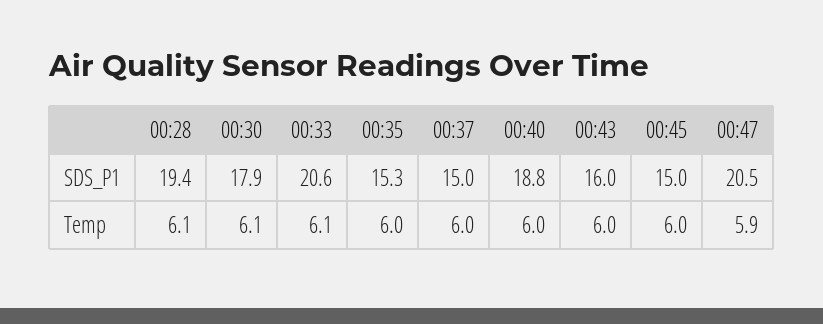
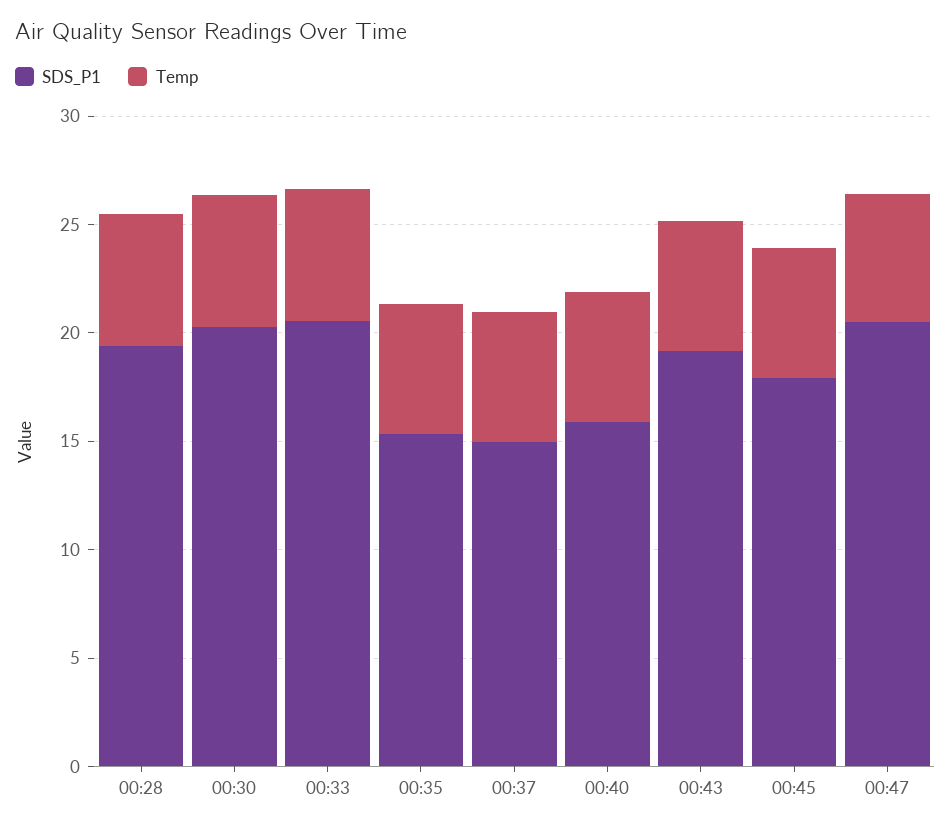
  {
    "SDS_P1": {
      "00:28": 19.4,
-     "00:30": 17.9,
+     "00:30": 20,
      "00:33": 20.6,
      "00:35": 15.3,
      "00:37": 15,
-     "00:40": 18.8,
+     "00:40": 16,
-     "00:43": 16,
+     "00:43": 19,
-     "00:45": 15,
+     "00:45": 18,
      "00:47": 20.5
    },
    "Temp": {
      "00:28": 6.1,
      "00:30": 6.1,
      "00:33": 6.1,
      "00:35": 6,
      "00:37": 6,
      "00:40": 6,
      "00:43": 6,
      "00:45": 6,
      "00:47": 5.9
    }
  }

